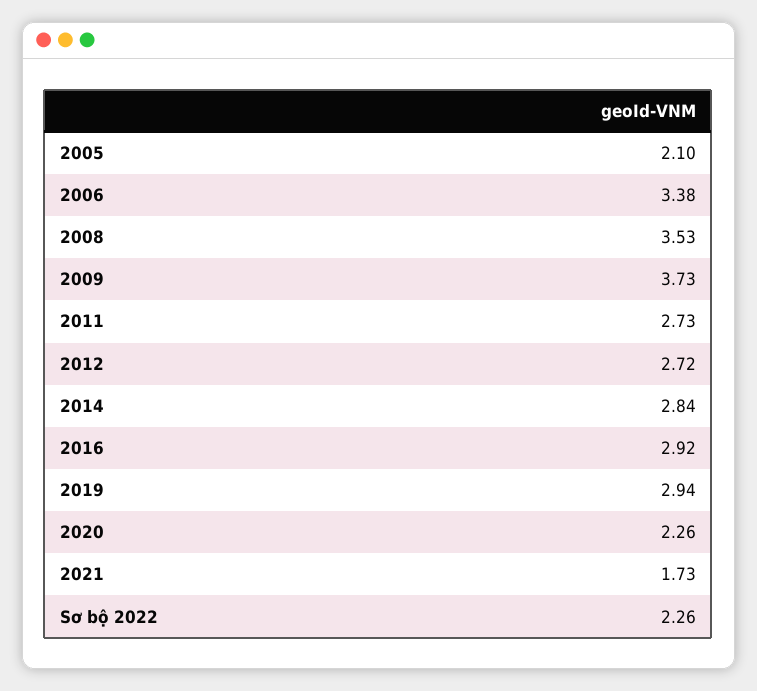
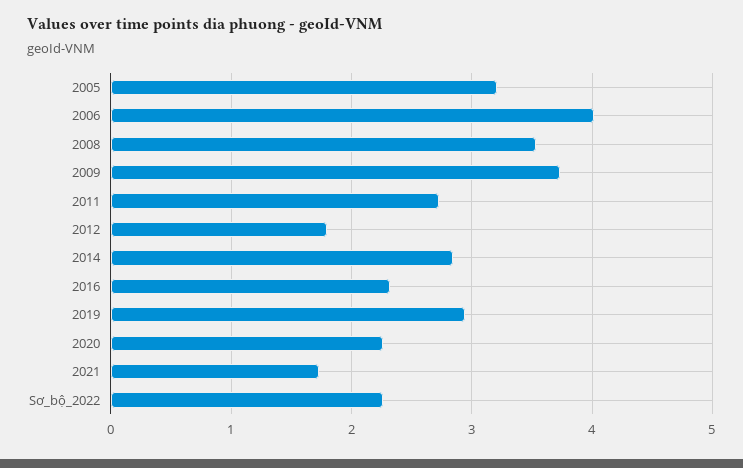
  {
-   "2005": 2.1,
+   "2005": 3.2,
-   "2006": 3.38,
+   "2006": 4,
    "2008": 3.53,
    "2009": 3.73,
    "2011": 2.73,
-   "2012": 2.72,
+   "2012": 1.8,
    "2014": 2.84,
-   "2016": 2.92,
+   "2016": 2.3,
    "2019": 2.94,
    "2020": 2.26,
    "2021": 1.73,
    "Sơ bộ 2022": 2.26
  }

